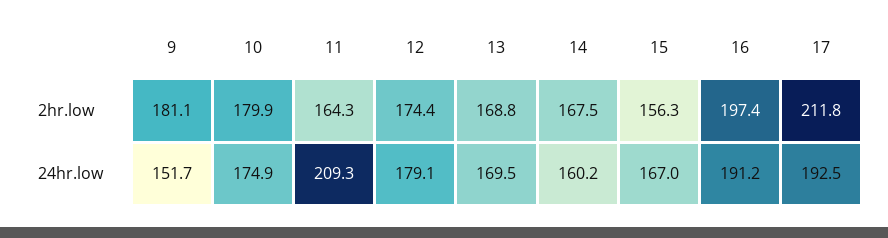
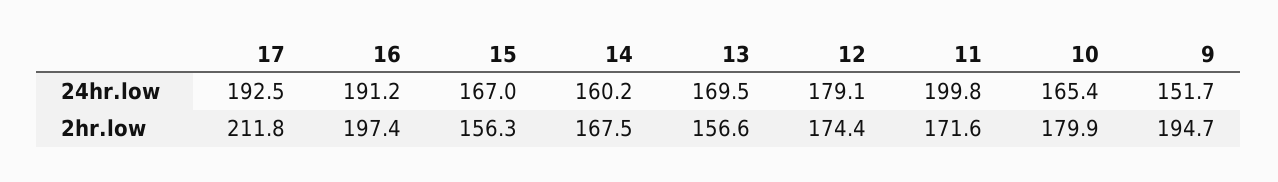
  {
    "9": {
-     "2hr.low": 181.1,
+     "2hr.low": 194.7,
      "24hr.low": 151.7
    },
    "10": {
      "2hr.low": 179.9,
-     "24hr.low": 174.9
+     "24hr.low": 165.4
    },
    "11": {
-     "2hr.low": 164.3,
+     "2hr.low": 171.6,
-     "24hr.low": 209.3
+     "24hr.low": 199.8
    },
    "12": {
      "2hr.low": 174.4,
      "24hr.low": 179.1
    },
    "13": {
-     "2hr.low": 168.8,
+     "2hr.low": 156.6,
      "24hr.low": 169.5
    },
    "14": {
      "2hr.low": 167.5,
      "24hr.low": 160.2
    },
    "15": {
      "2hr.low": 156.3,
      "24hr.low": 167
    },
    "16": {
      "2hr.low": 197.4,
      "24hr.low": 191.2
    },
    "17": {
      "2hr.low": 211.8,
      "24hr.low": 192.5
    }
  }

